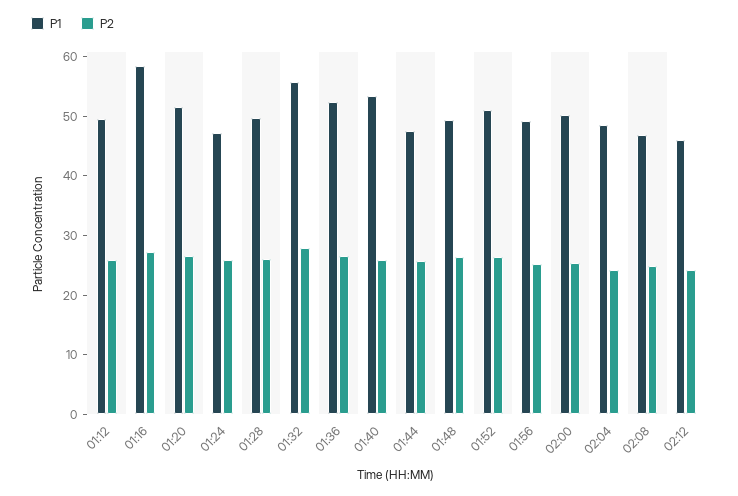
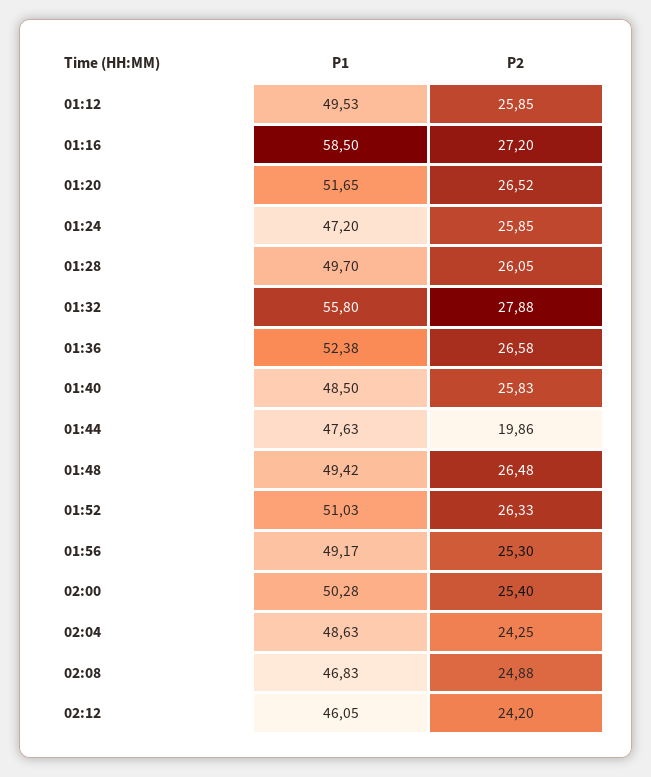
  {
    "P1": {
      "01:12": 49.53,
      "01:16": 58.5,
      "01:20": 51.65,
      "01:24": 47.2,
      "01:28": 49.7,
      "01:32": 55.8,
      "01:36": 52.38,
-     "01:40": 54,
+     "01:40": 48.5,
      "01:44": 47.63,
      "01:48": 49.42,
      "01:52": 51.03,
      "01:56": 49.17,
      "02:00": 50.28,
      "02:04": 48.63,
      "02:08": 46.83,
      "02:12": 46.05
    },
    "P2": {
      "01:12": 25.85,
      "01:16": 27.2,
      "01:20": 26.52,
      "01:24": 25.85,
      "01:28": 26.05,
      "01:32": 27.88,
      "01:36": 26.58,
      "01:40": 25.83,
-     "01:44": 26,
+     "01:44": 19.86,
      "01:48": 26.48,
      "01:52": 26.33,
      "01:56": 25.3,
      "02:00": 25.4,
      "02:04": 24.25,
      "02:08": 24.88,
      "02:12": 24.2
    }
  }

